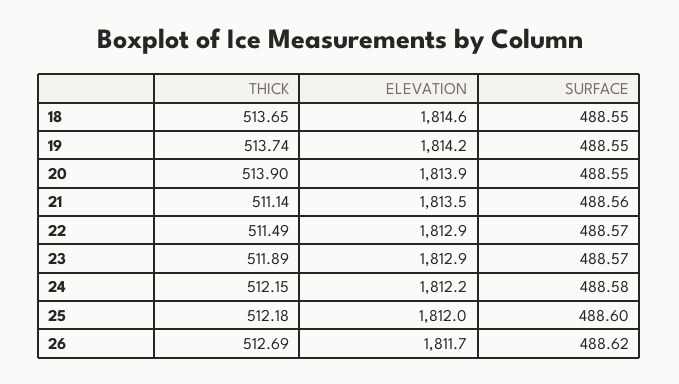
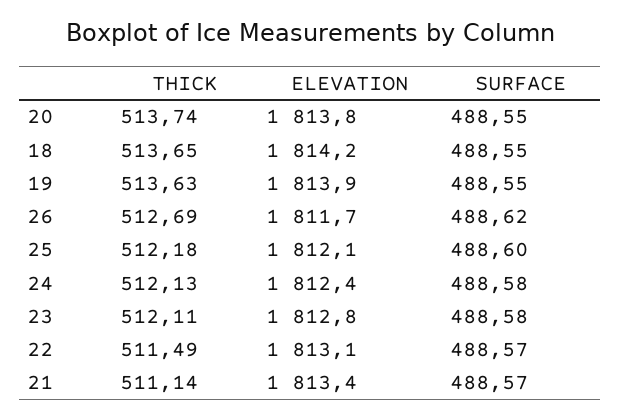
  {
    "THICK": {
      "18": 513.65,
-     "19": 513.74,
+     "19": 513.63,
-     "20": 513.9,
+     "20": 513.74,
      "21": 511.14,
      "22": 511.49,
-     "23": 511.89,
+     "23": 512.11,
-     "24": 512.15,
+     "24": 512.13,
      "25": 512.18,
      "26": 512.69
    },
    "ELEVATION": {
-     "18": 1814.6,
+     "18": 1814.2,
-     "19": 1814.2,
+     "19": 1813.9,
-     "20": 1813.9,
+     "20": 1813.8,
-     "21": 1813.5,
+     "21": 1813.4,
-     "22": 1812.9,
+     "22": 1813.1,
-     "23": 1812.9,
+     "23": 1812.8,
-     "24": 1812.2,
+     "24": 1812.4,
-     "25": 1812,
+     "25": 1812.1,
      "26": 1811.7
    },
    "SURFACE": {
      "18": 488.55,
      "19": 488.55,
      "20": 488.55,
-     "21": 488.56,
+     "21": 488.57,
      "22": 488.57,
-     "23": 488.57,
+     "23": 488.58,
      "24": 488.58,
      "25": 488.6,
      "26": 488.62
    }
  }

